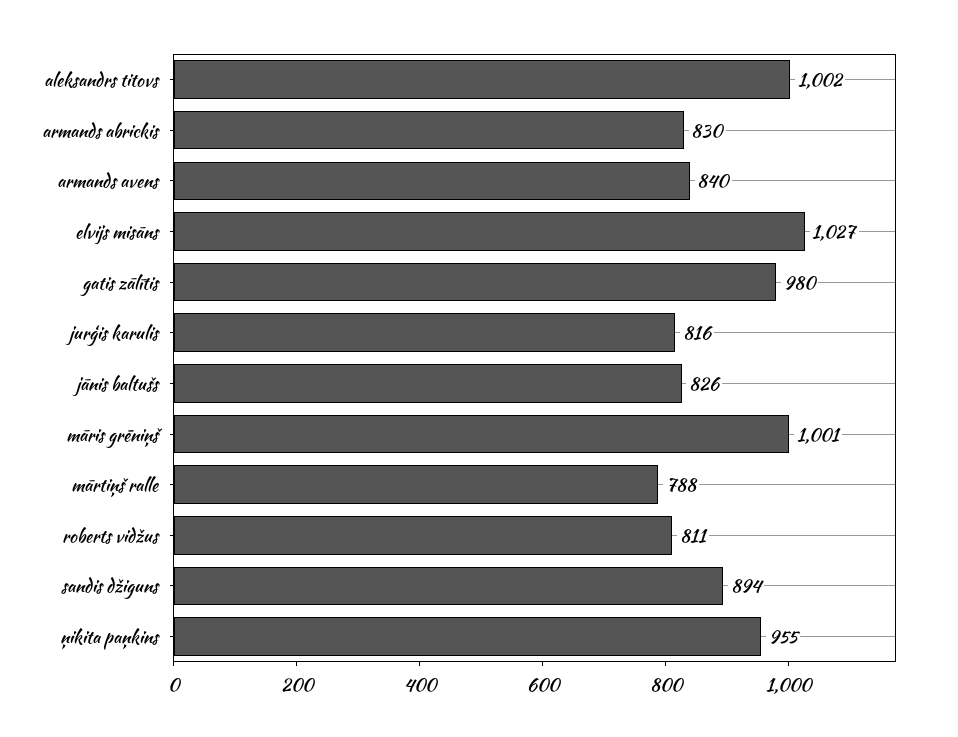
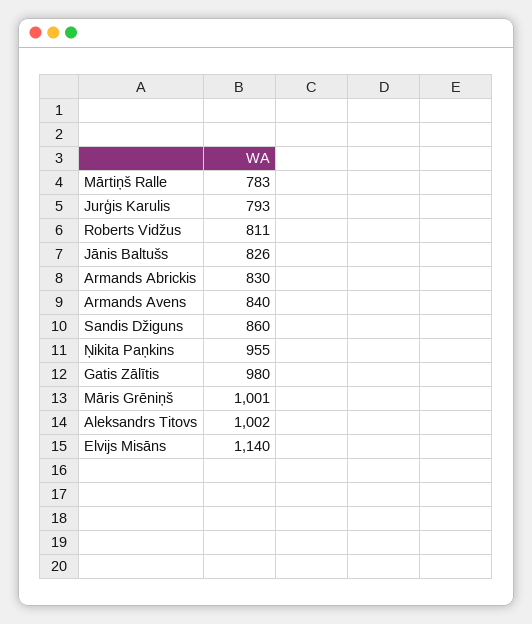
  {
    "aleksandrs titovs": 1002,
    "armands abrickis": 830,
    "armands avens": 840,
-   "elvijs misāns": 1027,
+   "elvijs misāns": 1140,
    "gatis zālītis": 980,
-   "jurģis karulis": 816,
+   "jurģis karulis": 793,
    "jānis baltušs": 826,
    "māris grēniņš": 1001,
-   "mārtiņš ralle": 788,
+   "mārtiņš ralle": 783,
    "roberts vidžus": 811,
-   "sandis džiguns": 894,
+   "sandis džiguns": 860,
    "ņikita paņkins": 955
  }

